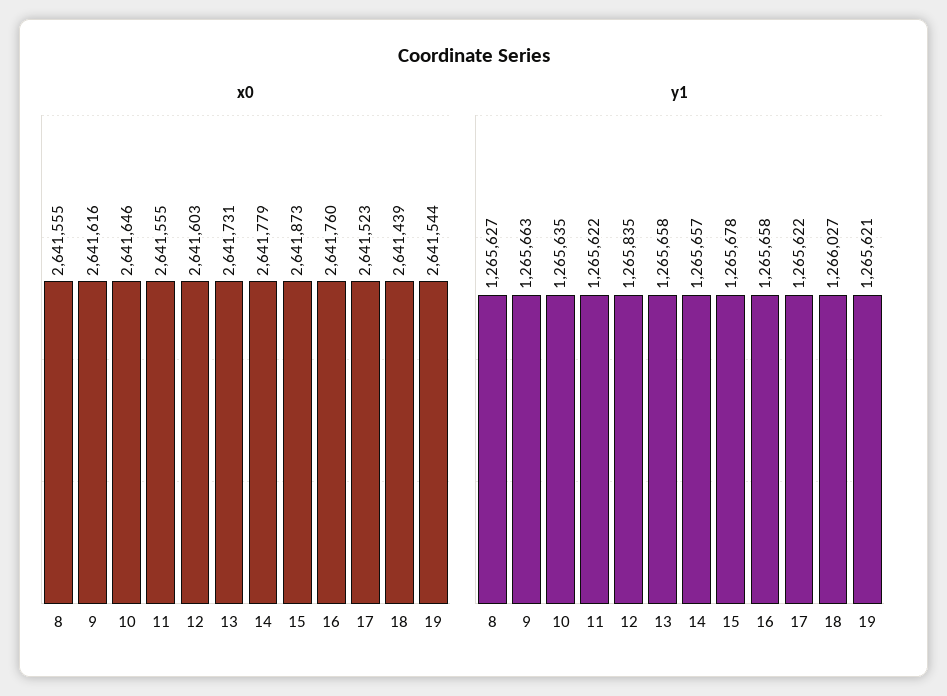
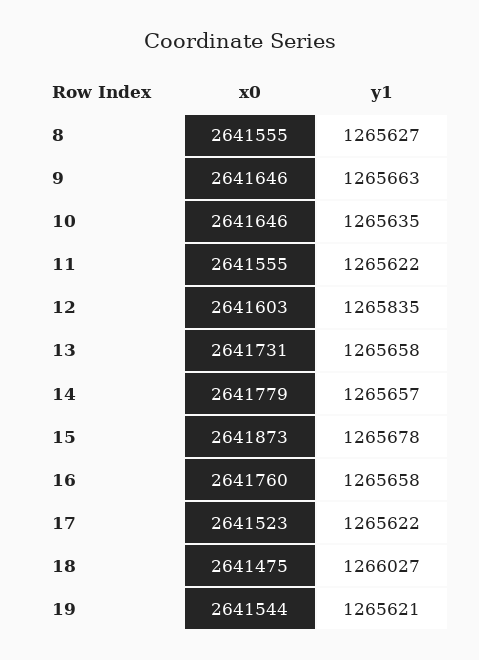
  {
    "x0": {
      "8": 2641555,
-     "9": 2641616,
+     "9": 2641646,
      "10": 2641646,
      "11": 2641555,
      "12": 2641603,
      "13": 2641731,
      "14": 2641779,
      "15": 2641873,
      "16": 2641760,
      "17": 2641523,
-     "18": 2641439,
+     "18": 2641475,
      "19": 2641544
    },
    "y1": {
      "8": 1265627,
      "9": 1265663,
      "10": 1265635,
      "11": 1265622,
      "12": 1265835,
      "13": 1265658,
      "14": 1265657,
      "15": 1265678,
      "16": 1265658,
      "17": 1265622,
      "18": 1266027,
      "19": 1265621
    }
  }

